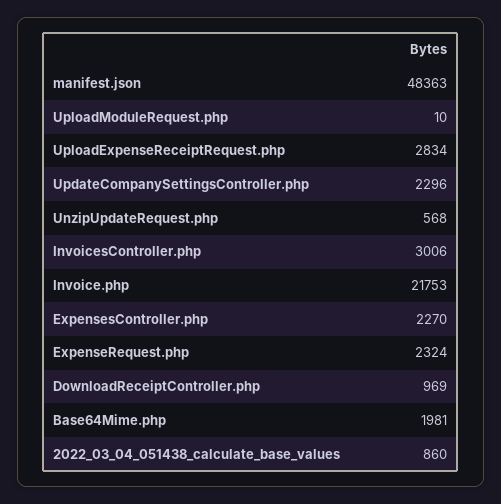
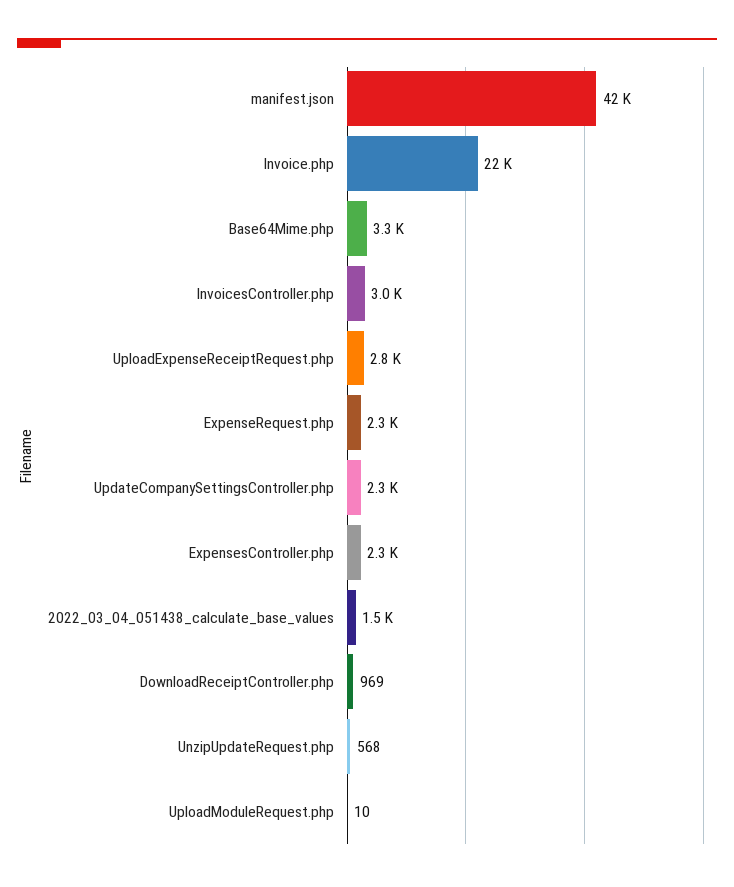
  {
-   "manifest.json": 48363,
+   "manifest.json": 42000,
    "UploadModuleRequest.php": 10,
    "UploadExpenseReceiptRequest.php": 2834,
    "UpdateCompanySettingsController.php": 2296,
    "UnzipUpdateRequest.php": 568,
    "InvoicesController.php": 3006,
    "Invoice.php": 21753,
    "ExpensesController.php": 2270,
    "ExpenseRequest.php": 2324,
    "DownloadReceiptController.php": 969,
-   "Base64Mime.php": 1981,
+   "Base64Mime.php": 3300,
-   "2022_03_04_051438_calculate_base_values": 860
+   "2022_03_04_051438_calculate_base_values": 1500
  }

